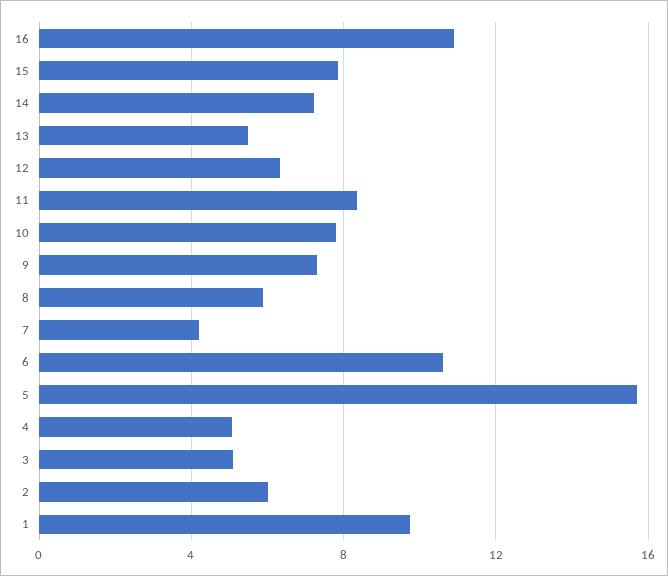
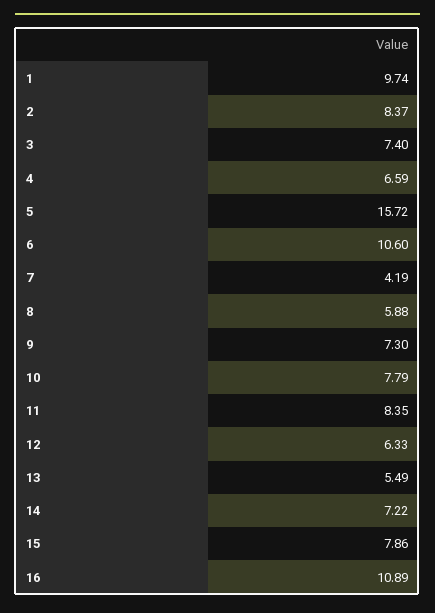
  {
    "16": 10.89,
    "15": 7.86,
    "14": 7.22,
    "13": 5.49,
    "12": 6.33,
    "11": 8.35,
    "10": 7.79,
    "9": 7.3,
    "8": 5.88,
    "7": 4.19,
    "6": 10.6,
    "5": 15.72,
-   "4": 5,
+   "4": 6.59,
-   "3": 5,
+   "3": 7.4,
-   "2": 6,
+   "2": 8.37,
    "1": 9.74
  }

